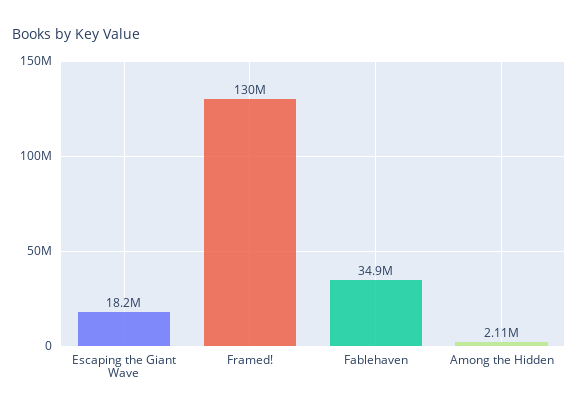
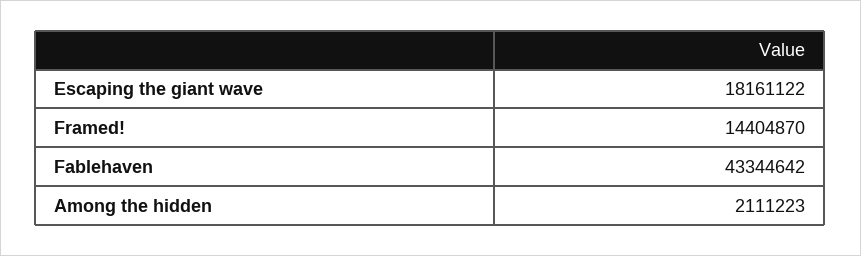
  {
    "Escaping the Giant Wave": 18161122,
-   "Framed!": 130000000,
+   "Framed!": 14404870,
-   "Fablehaven": 34900000,
+   "Fablehaven": 43344642,
    "Among the Hidden": 2111223
  }

